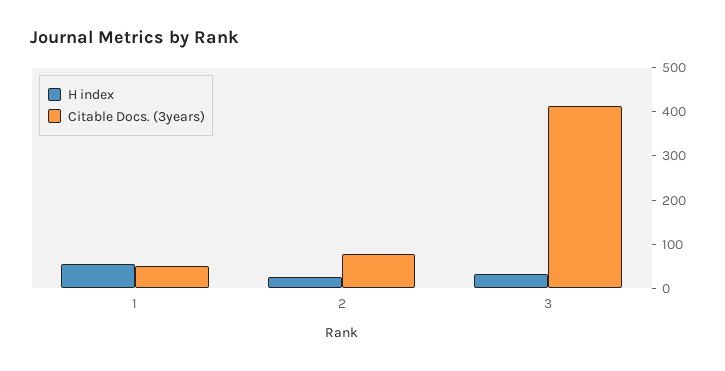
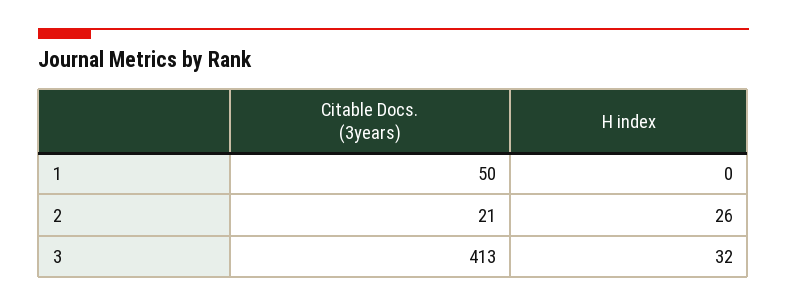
  {
    "H index": {
-     "1": 60,
+     "1": 0,
      "2": 26,
      "3": 32
    },
    "Citable Docs. (3years)": {
      "1": 50,
-     "2": 80,
+     "2": 21,
      "3": 413
    }
  }

